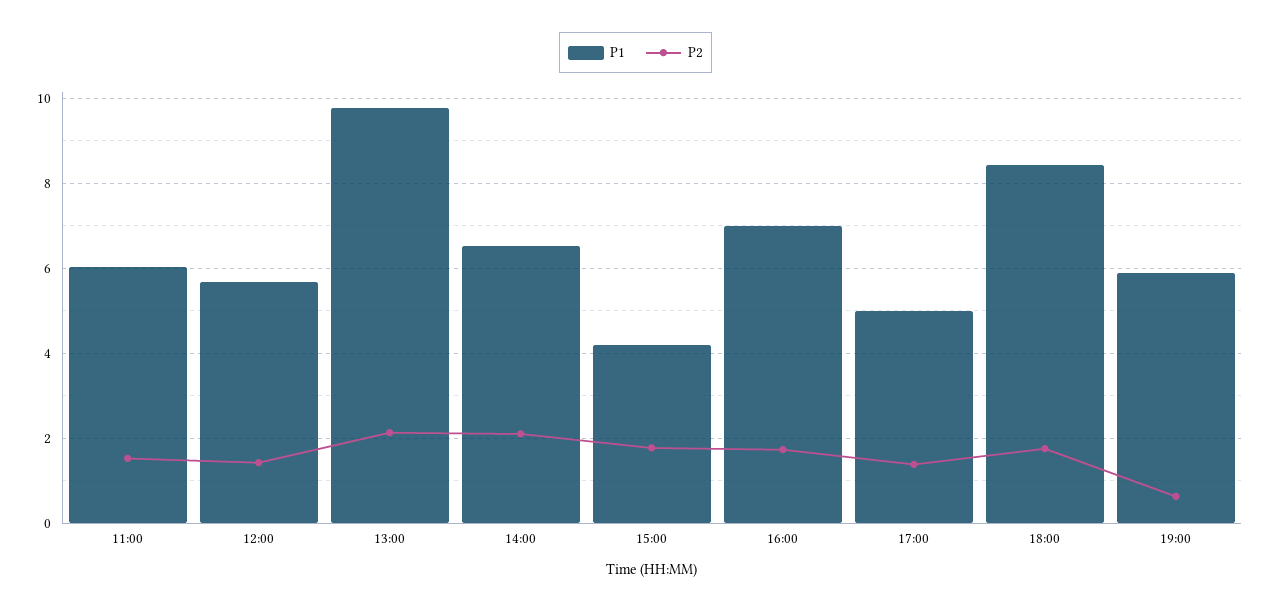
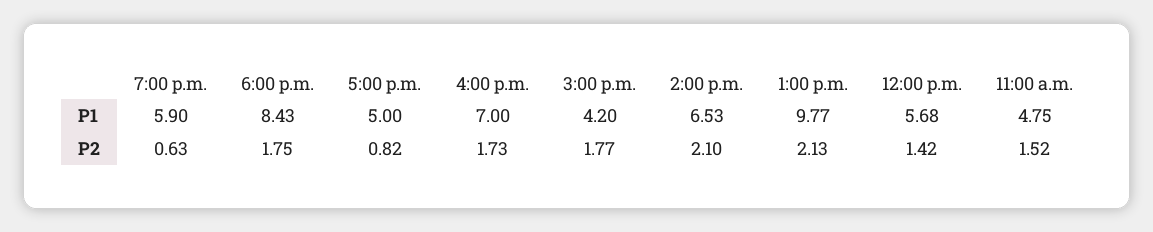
  {
    "P1": {
-     "11:00": 6,
+     "11:00": 4.75,
      "12:00": 5.68,
      "13:00": 9.77,
      "14:00": 6.53,
      "15:00": 4.2,
      "16:00": 7,
      "17:00": 5,
      "18:00": 8.43,
      "19:00": 5.9
    },
    "P2": {
      "11:00": 1.52,
      "12:00": 1.42,
      "13:00": 2.13,
      "14:00": 2.1,
      "15:00": 1.77,
      "16:00": 1.73,
-     "17:00": 1.4,
+     "17:00": 0.82,
      "18:00": 1.75,
      "19:00": 0.63
    }
  }

